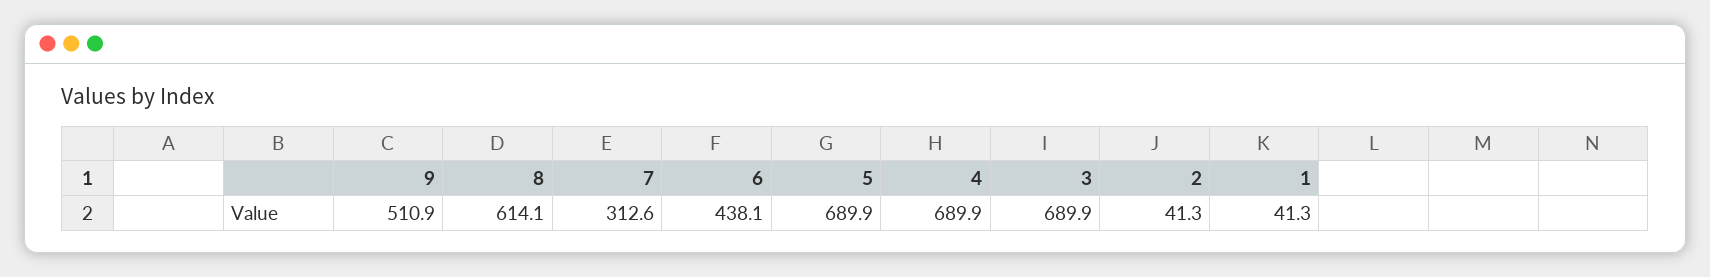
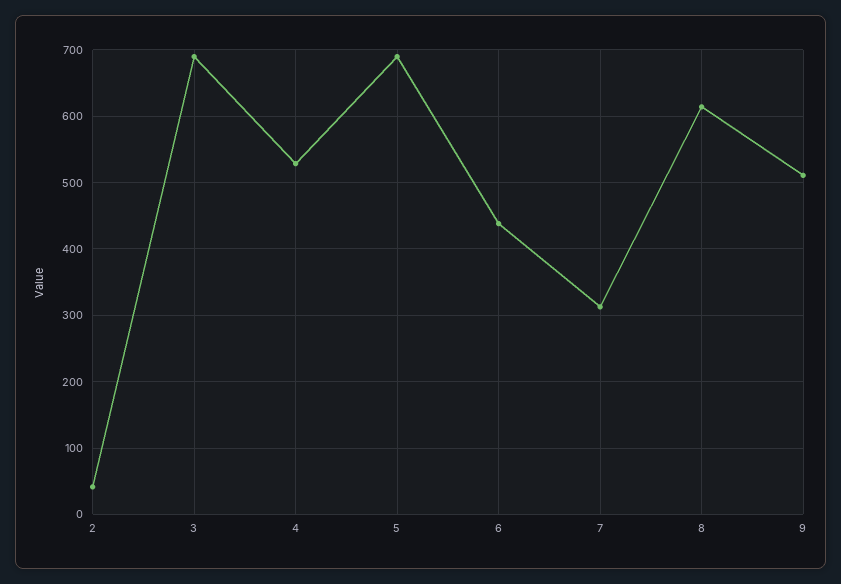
  {
    "9": 510.9,
    "8": 614.1,
    "7": 312.6,
    "6": 438.1,
    "5": 689.9,
-   "4": 689.9,
+   "4": 530,
    "3": 689.9,
-   "2": 41.3,
+   "2": 41.3
-   "1": 41.3
  }

